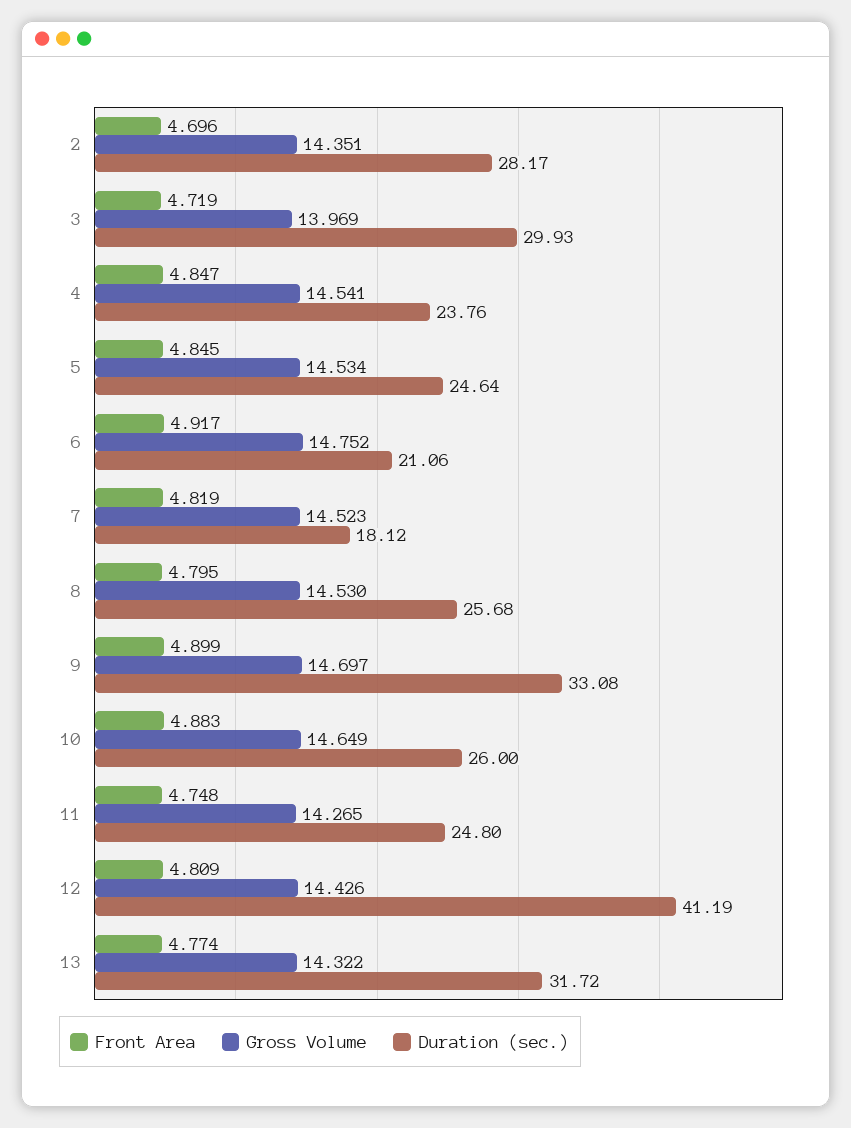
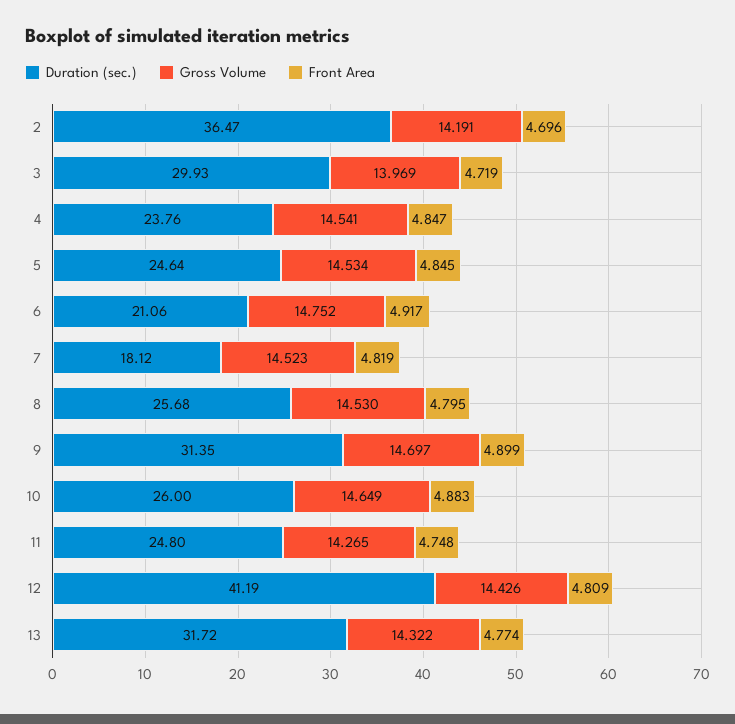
  {
    "Front Area": {
      "2": 4.696,
      "3": 4.719,
      "4": 4.847,
      "5": 4.845,
      "6": 4.917,
      "7": 4.819,
      "8": 4.795,
      "9": 4.899,
      "10": 4.883,
      "11": 4.748,
      "12": 4.809,
      "13": 4.774
    },
    "Gross Volume": {
-     "2": 14.351,
+     "2": 14.191,
      "3": 13.969,
      "4": 14.541,
      "5": 14.534,
      "6": 14.752,
      "7": 14.523,
      "8": 14.53,
      "9": 14.697,
      "10": 14.649,
      "11": 14.265,
      "12": 14.426,
      "13": 14.322
    },
    "Duration (sec.)": {
-     "2": 28.17,
+     "2": 36.47,
      "3": 29.93,
      "4": 23.76,
      "5": 24.64,
      "6": 21.06,
      "7": 18.12,
      "8": 25.68,
-     "9": 33.08,
+     "9": 31.35,
      "10": 26,
      "11": 24.8,
      "12": 41.19,
      "13": 31.72
    }
  }

